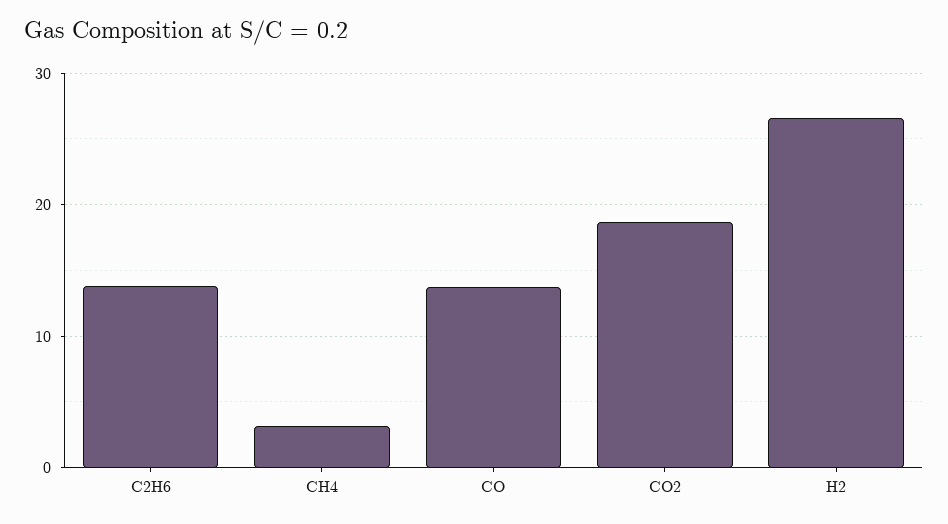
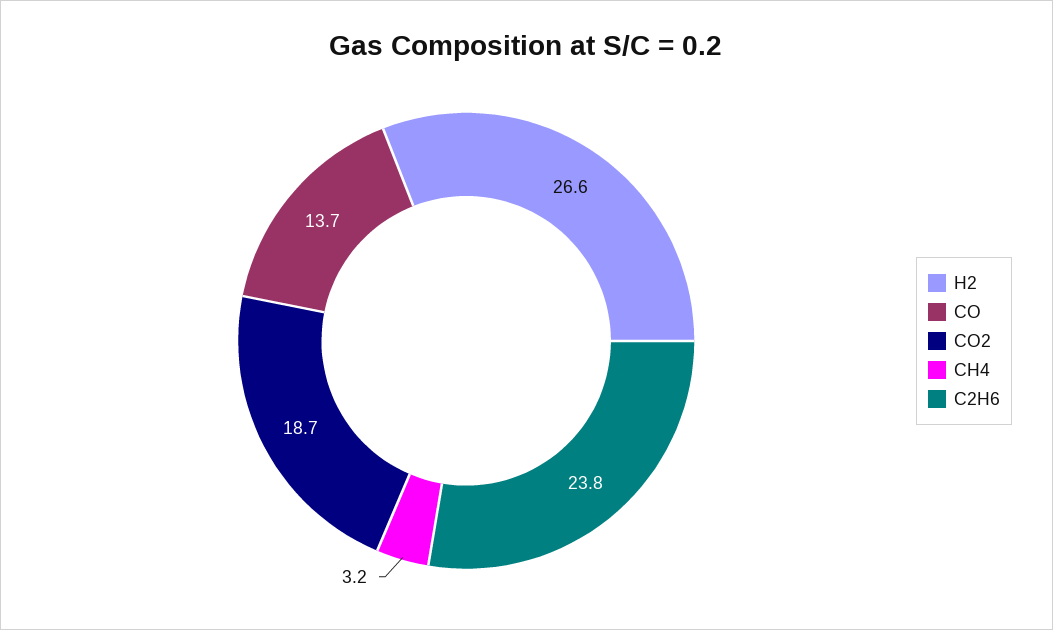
  {
-   "C2H6": 14,
+   "C2H6": 23.8,
    "CH4": 3.2,
    "CO": 13.7,
    "CO2": 18.7,
    "H2": 26.6
  }

